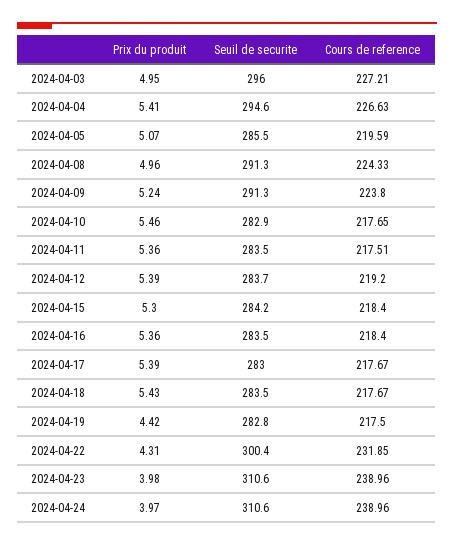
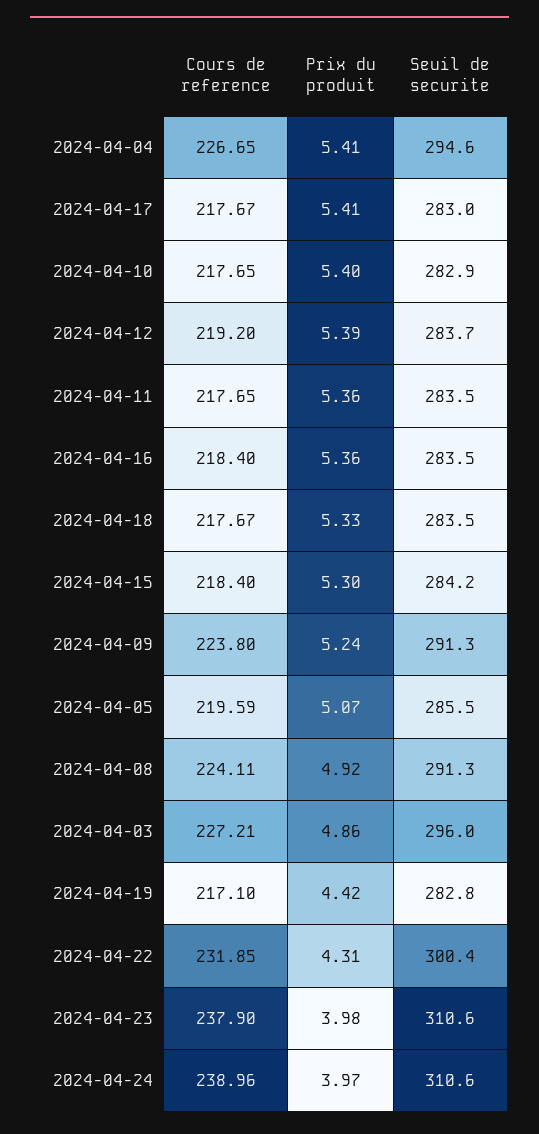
  {
    "Prix du produit": {
-     "2024-04-03": 4.95,
+     "2024-04-03": 4.86,
      "2024-04-04": 5.41,
      "2024-04-05": 5.07,
-     "2024-04-08": 4.96,
+     "2024-04-08": 4.92,
      "2024-04-09": 5.24,
-     "2024-04-10": 5.46,
+     "2024-04-10": 5.4,
      "2024-04-11": 5.36,
      "2024-04-12": 5.39,
      "2024-04-15": 5.3,
      "2024-04-16": 5.36,
-     "2024-04-17": 5.39,
+     "2024-04-17": 5.41,
-     "2024-04-18": 5.43,
+     "2024-04-18": 5.33,
      "2024-04-19": 4.42,
      "2024-04-22": 4.31,
      "2024-04-23": 3.98,
      "2024-04-24": 3.97
    },
    "Seuil de securite": {
      "2024-04-03": 296,
      "2024-04-04": 294.6,
      "2024-04-05": 285.5,
      "2024-04-08": 291.3,
      "2024-04-09": 291.3,
      "2024-04-10": 282.9,
      "2024-04-11": 283.5,
      "2024-04-12": 283.7,
      "2024-04-15": 284.2,
      "2024-04-16": 283.5,
      "2024-04-17": 283,
      "2024-04-18": 283.5,
      "2024-04-19": 282.8,
      "2024-04-22": 300.4,
      "2024-04-23": 310.6,
      "2024-04-24": 310.6
    },
    "Cours de reference": {
      "2024-04-03": 227.21,
-     "2024-04-04": 226.63,
+     "2024-04-04": 226.65,
      "2024-04-05": 219.59,
-     "2024-04-08": 224.33,
+     "2024-04-08": 224.11,
      "2024-04-09": 223.8,
      "2024-04-10": 217.65,
-     "2024-04-11": 217.51,
+     "2024-04-11": 217.65,
      "2024-04-12": 219.2,
      "2024-04-15": 218.4,
      "2024-04-16": 218.4,
      "2024-04-17": 217.67,
      "2024-04-18": 217.67,
-     "2024-04-19": 217.5,
+     "2024-04-19": 217.1,
      "2024-04-22": 231.85,
-     "2024-04-23": 238.96,
+     "2024-04-23": 237.9,
      "2024-04-24": 238.96
    }
  }

